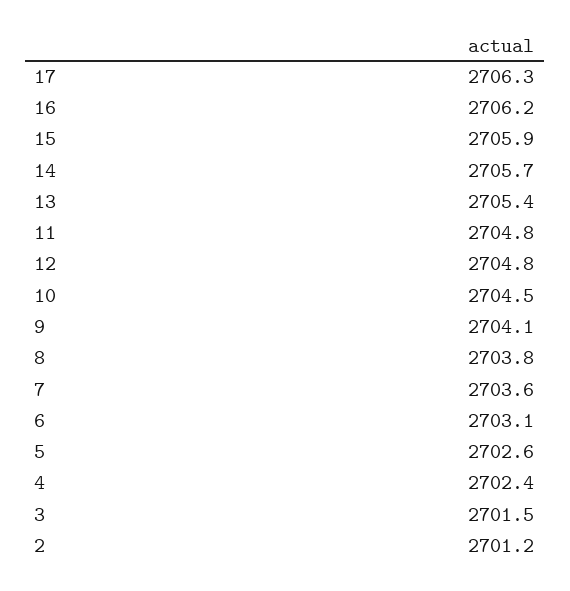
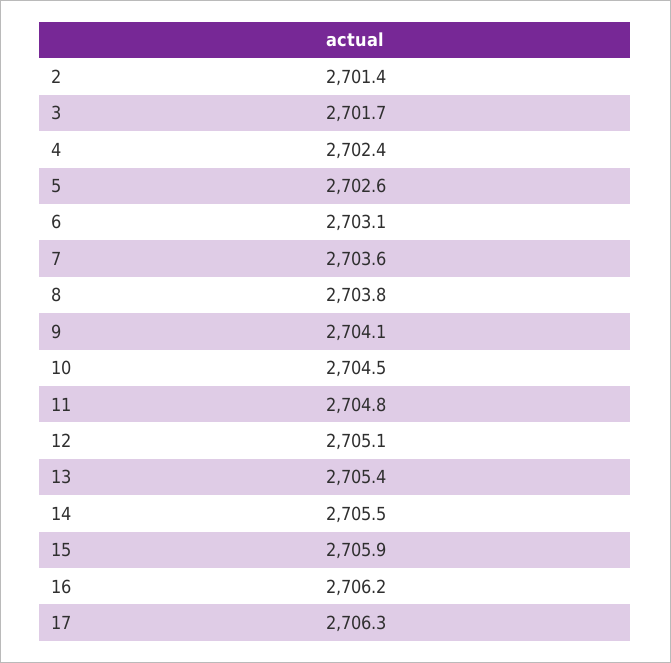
  {
    "17": 2706.3,
    "16": 2706.2,
    "15": 2705.9,
-   "14": 2705.7,
+   "14": 2705.5,
    "13": 2705.4,
    "11": 2704.8,
-   "12": 2704.8,
+   "12": 2705.1,
    "10": 2704.5,
    "9": 2704.1,
    "8": 2703.8,
    "7": 2703.6,
    "6": 2703.1,
    "5": 2702.6,
    "4": 2702.4,
-   "3": 2701.5,
+   "3": 2701.7,
-   "2": 2701.2
+   "2": 2701.4
  }

